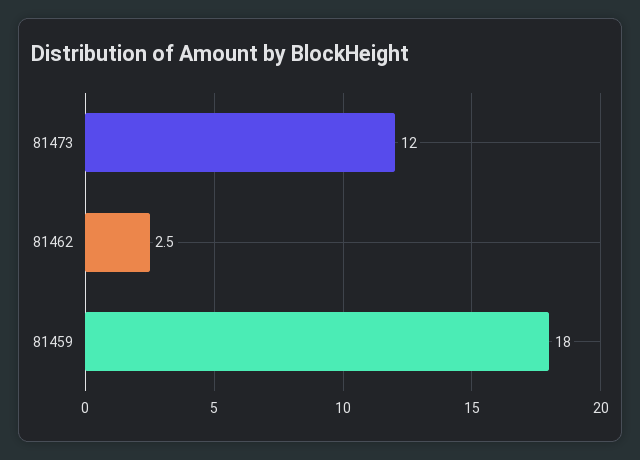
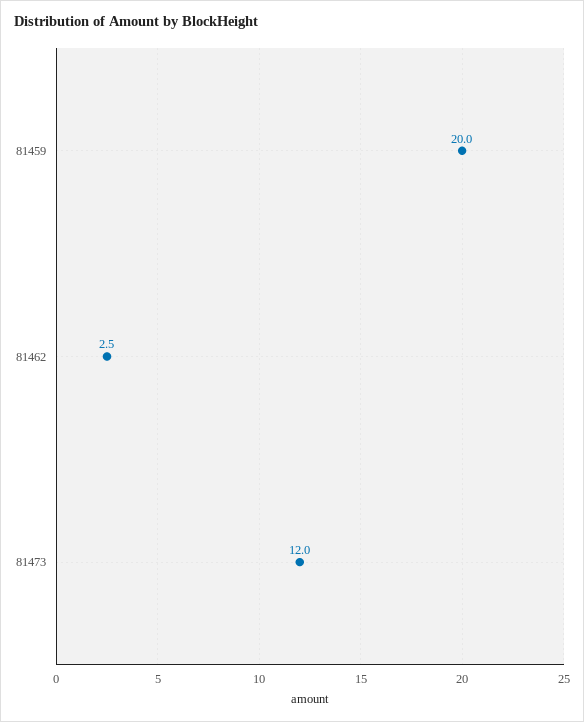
  {
    "81473": 12,
    "81462": 2.5,
-   "81459": 18
+   "81459": 20
  }

